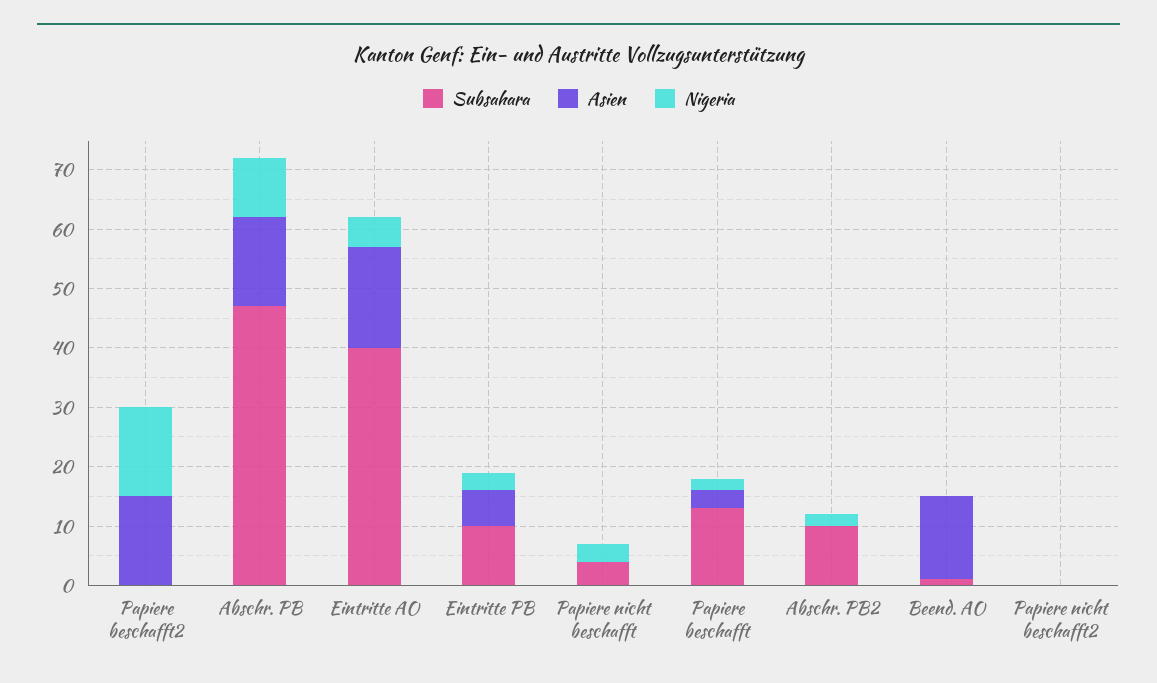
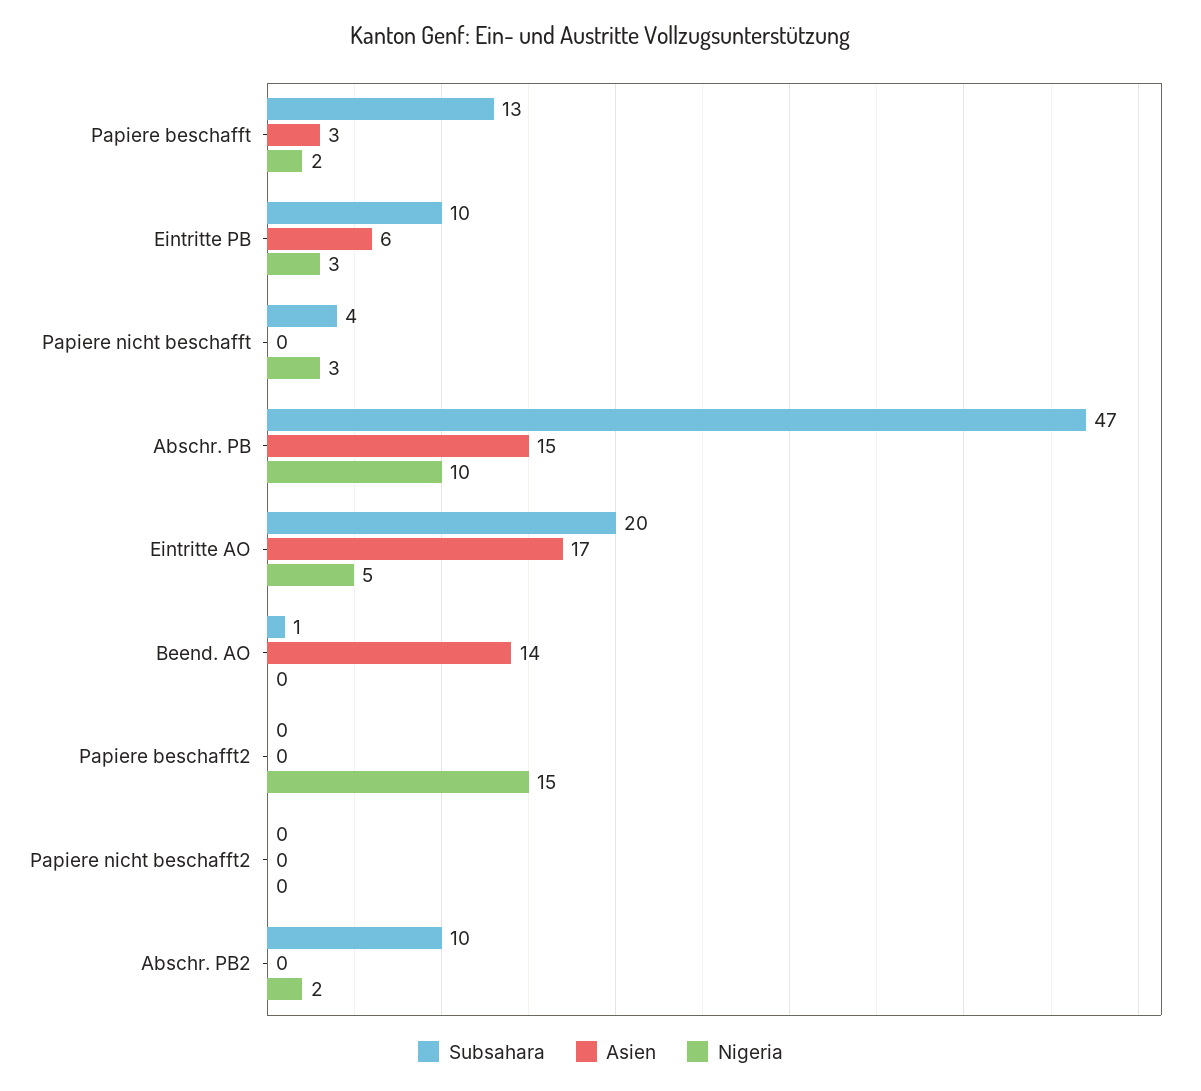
  {
    "Subsahara": {
      "Papiere beschafft2": 0,
      "Abschr. PB": 47,
-     "Eintritte AO": 40,
+     "Eintritte AO": 20,
      "Eintritte PB": 10,
      "Papiere nicht beschafft": 4,
      "Papiere beschafft": 13,
      "Abschr. PB2": 10,
      "Beend. AO": 1,
      "Papiere nicht beschafft2": 0
    },
    "Asien": {
-     "Papiere beschafft2": 15,
+     "Papiere beschafft2": 0,
      "Abschr. PB": 15,
      "Eintritte AO": 17,
      "Eintritte PB": 6,
      "Papiere nicht beschafft": 0,
      "Papiere beschafft": 3,
      "Abschr. PB2": 0,
      "Beend. AO": 14,
      "Papiere nicht beschafft2": 0
    },
    "Nigeria": {
      "Papiere beschafft2": 15,
      "Abschr. PB": 10,
      "Eintritte AO": 5,
      "Eintritte PB": 3,
      "Papiere nicht beschafft": 3,
      "Papiere beschafft": 2,
      "Abschr. PB2": 2,
      "Beend. AO": 0,
      "Papiere nicht beschafft2": 0
    }
  }

